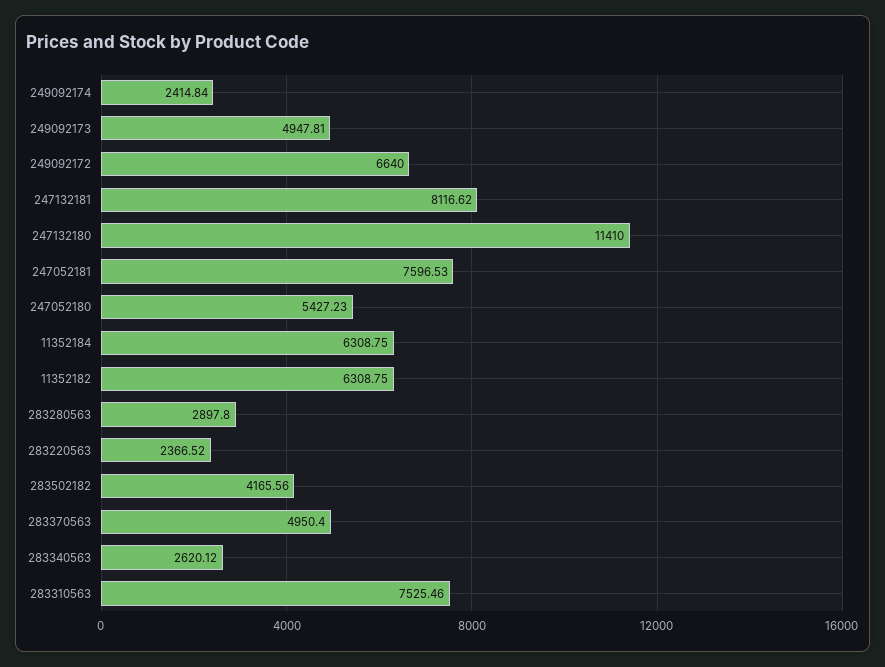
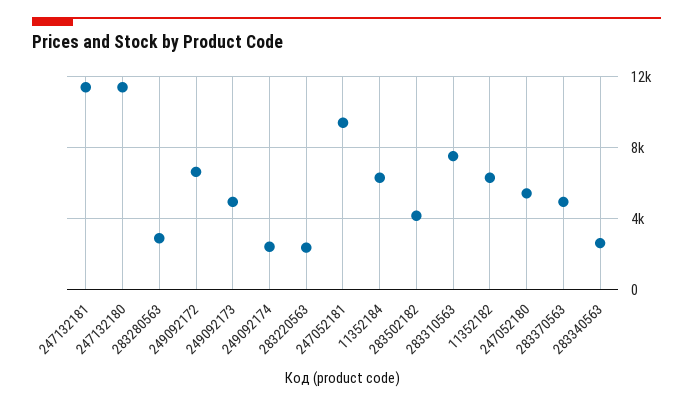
  {
    "249092174": 2414.84,
    "249092173": 4947.81,
    "249092172": 6640,
-   "247132181": 8116.62,
+   "247132181": 11500,
    "247132180": 11410,
-   "247052181": 7596.53,
+   "247052181": 9500,
    "247052180": 5427.23,
    "11352184": 6308.75,
    "11352182": 6308.75,
    "283280563": 2897.8,
    "283220563": 2366.52,
    "283502182": 4165.56,
    "283370563": 4950.4,
    "283340563": 2620.12,
    "283310563": 7525.46
  }

